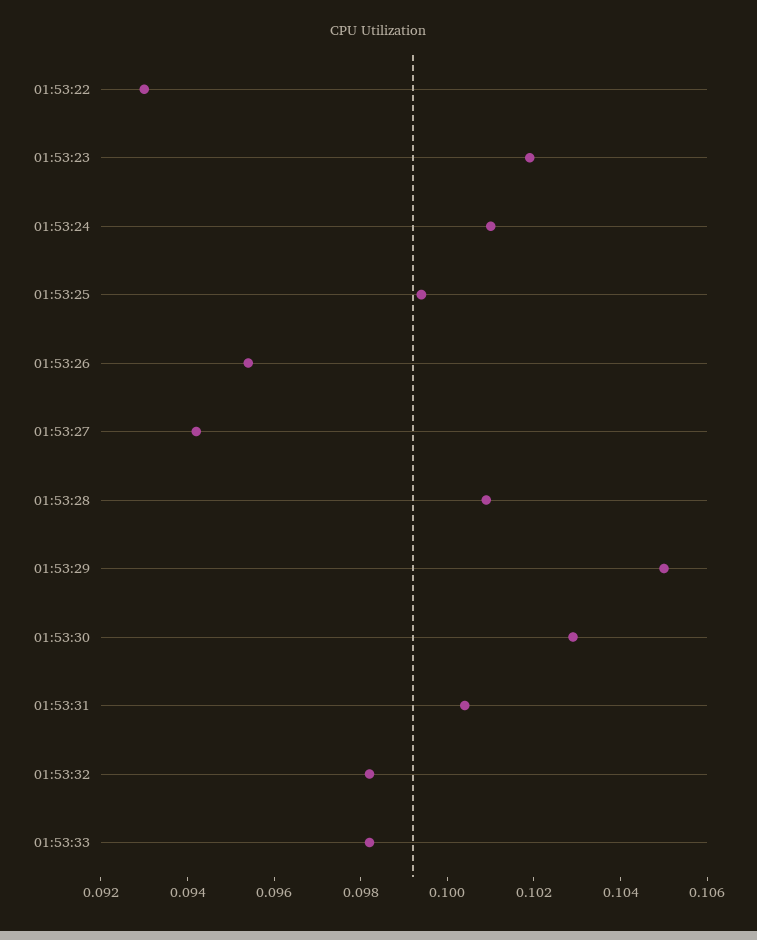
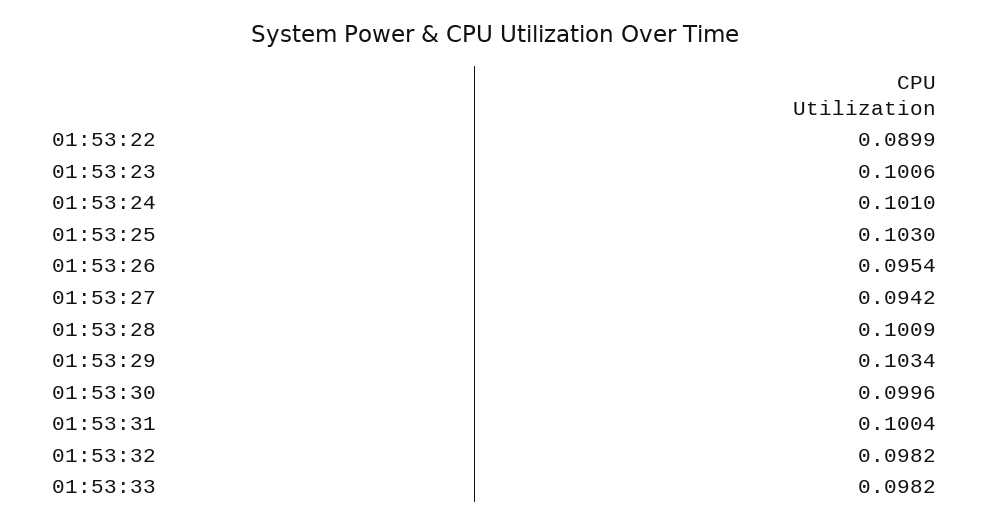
  {
-   "01:53:22": 0.093,
+   "01:53:22": 0.0899,
-   "01:53:23": 0.102,
+   "01:53:23": 0.1006,
    "01:53:24": 0.101,
-   "01:53:25": 0.0995,
+   "01:53:25": 0.103,
    "01:53:26": 0.0954,
    "01:53:27": 0.0942,
    "01:53:28": 0.1009,
-   "01:53:29": 0.105,
+   "01:53:29": 0.1034,
-   "01:53:30": 0.103,
+   "01:53:30": 0.0996,
    "01:53:31": 0.1004,
    "01:53:32": 0.0982,
    "01:53:33": 0.0982
  }

